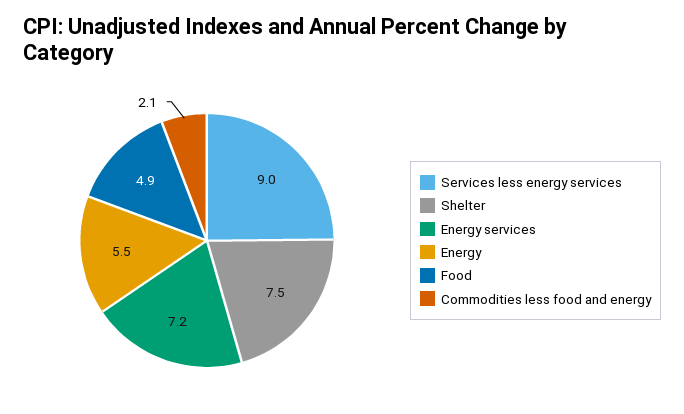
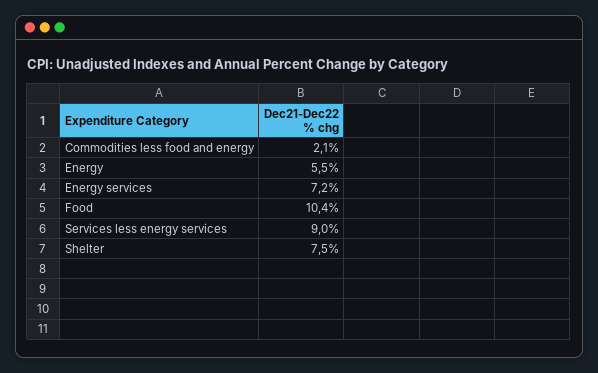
  {
    "Services less energy services": 9,
    "Shelter": 7.5,
    "Energy services": 7.2,
    "Energy": 5.5,
-   "Food": 4.9,
+   "Food": 10.4,
    "Commodities less food and energy": 2.1
  }

